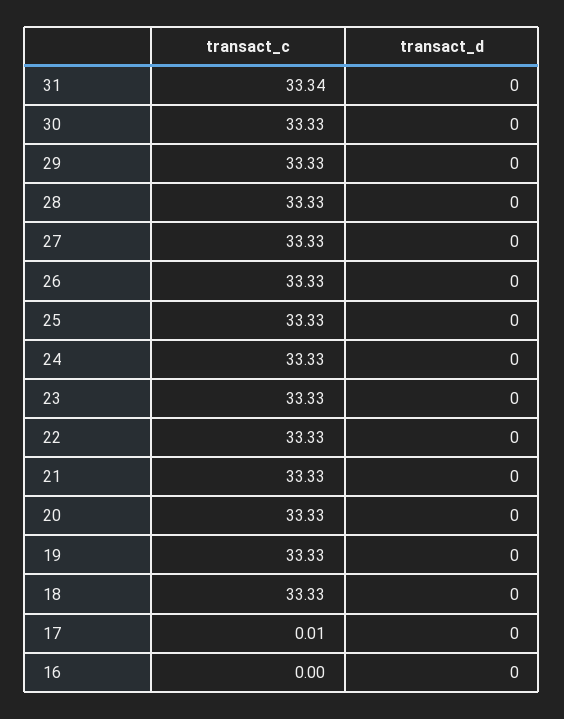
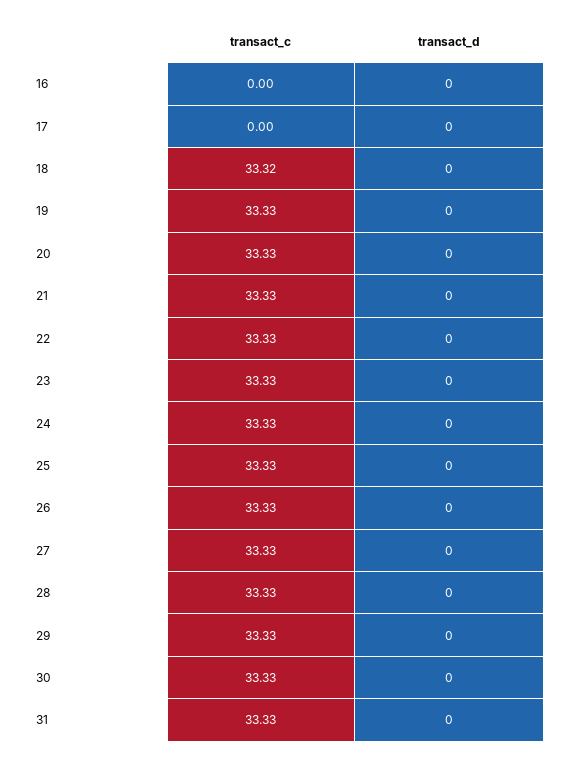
  {
    "transact_c": {
-     "31": 33.34,
+     "31": 33.33,
      "30": 33.33,
      "29": 33.33,
      "28": 33.33,
      "27": 33.33,
      "26": 33.33,
      "25": 33.33,
      "24": 33.33,
      "23": 33.33,
      "22": 33.33,
      "21": 33.33,
      "20": 33.33,
      "19": 33.33,
-     "18": 33.33,
+     "18": 33.32,
-     "17": 0.01,
+     "17": 0,
      "16": 0
    },
    "transact_d": {
      "31": 0,
      "30": 0,
      "29": 0,
      "28": 0,
      "27": 0,
      "26": 0,
      "25": 0,
      "24": 0,
      "23": 0,
      "22": 0,
      "21": 0,
      "20": 0,
      "19": 0,
      "18": 0,
      "17": 0,
      "16": 0
    }
  }

